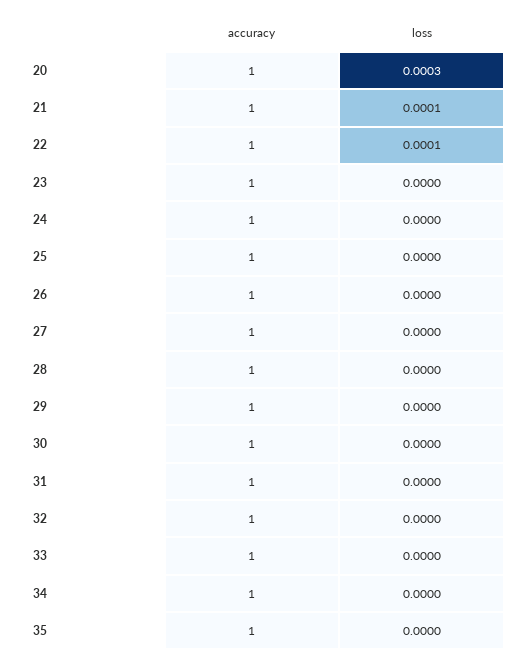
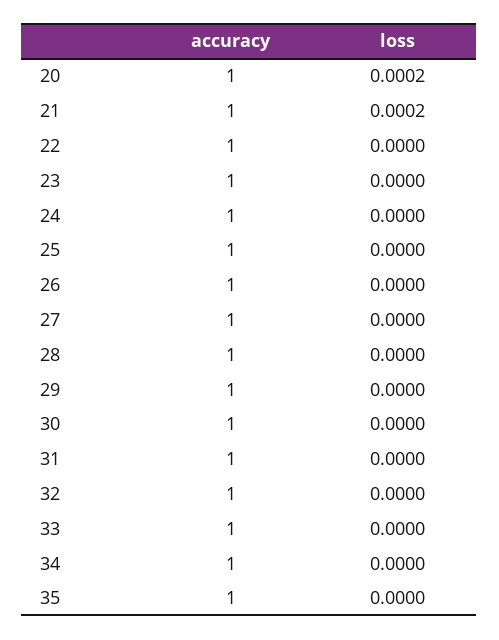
  {
    "accuracy": {
      "20": 1,
      "21": 1,
      "22": 1,
      "23": 1,
      "24": 1,
      "25": 1,
      "26": 1,
      "27": 1,
      "28": 1,
      "29": 1,
      "30": 1,
      "31": 1,
      "32": 1,
      "33": 1,
      "34": 1,
      "35": 1
    },
    "loss": {
-     "20": 0.0003,
+     "20": 0.0002,
-     "21": 0.0001,
+     "21": 0.0002,
-     "22": 0.0001,
+     "22": 0,
      "23": 0,
      "24": 0,
      "25": 0,
      "26": 0,
      "27": 0,
      "28": 0,
      "29": 0,
      "30": 0,
      "31": 0,
      "32": 0,
      "33": 0,
      "34": 0,
      "35": 0
    }
  }

